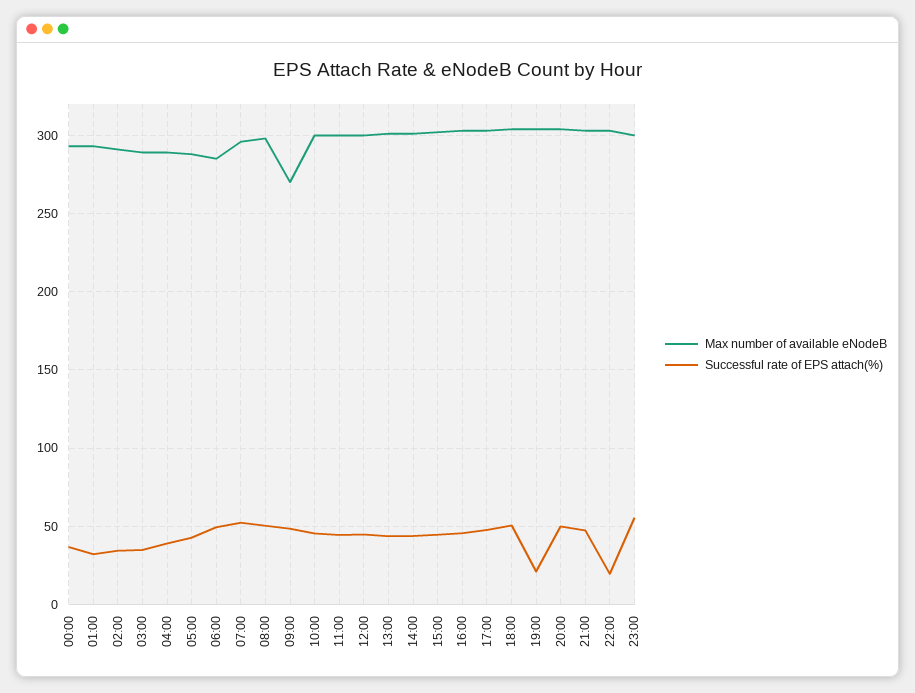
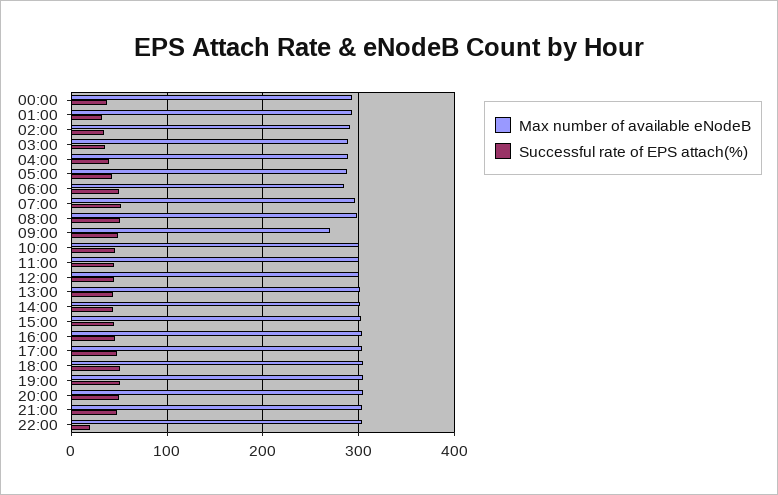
  {
    "Max number of available eNodeB": {
      "00:00": 295,
      "01:00": 295,
      "02:00": 290,
      "03:00": 290,
      "04:00": 290,
      "05:00": 290,
      "06:00": 285,
      "07:00": 295,
      "08:00": 300,
      "09:00": 270,
      "10:00": 300,
      "11:00": 300,
      "12:00": 300,
      "13:00": 300,
      "14:00": 300,
      "15:00": 300,
      "16:00": 305,
      "17:00": 305,
      "18:00": 305,
      "19:00": 305,
      "20:00": 305,
      "21:00": 305,
-     "22:00": 305,
+     "22:00": 305
-     "23:00": 300
    },
    "Successful rate of EPS attach(%)": {
      "00:00": 35,
      "01:00": 30,
      "02:00": 35,
      "03:00": 35,
      "04:00": 40,
      "05:00": 45,
      "06:00": 50,
      "07:00": 50,
      "08:00": 50,
      "09:00": 50,
      "10:00": 45,
      "11:00": 45,
      "12:00": 45,
      "13:00": 45,
      "14:00": 45,
      "15:00": 45,
      "16:00": 45,
      "17:00": 50,
      "18:00": 50,
-     "19:00": 20,
+     "19:00": 50,
      "20:00": 50,
      "21:00": 45,
-     "22:00": 20,
+     "22:00": 20
-     "23:00": 55
    }
  }

